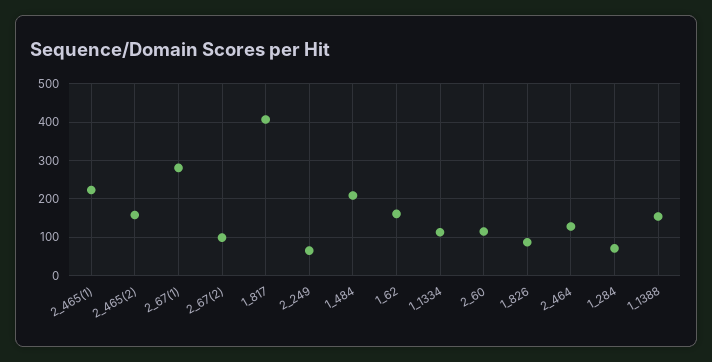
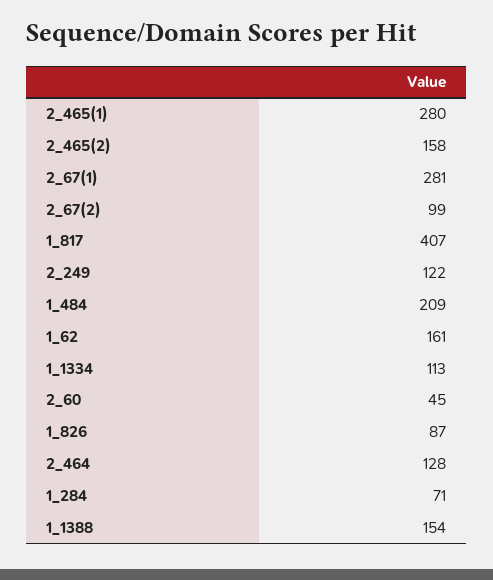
  {
-   "2_465(1)": 220,
+   "2_465(1)": 280,
    "2_465(2)": 158,
    "2_67(1)": 281,
    "2_67(2)": 99,
    "1_817": 407,
-   "2_249": 60,
+   "2_249": 122,
    "1_484": 209,
    "1_62": 161,
    "1_1334": 113,
-   "2_60": 120,
+   "2_60": 45,
    "1_826": 87,
    "2_464": 128,
    "1_284": 71,
    "1_1388": 154
  }

